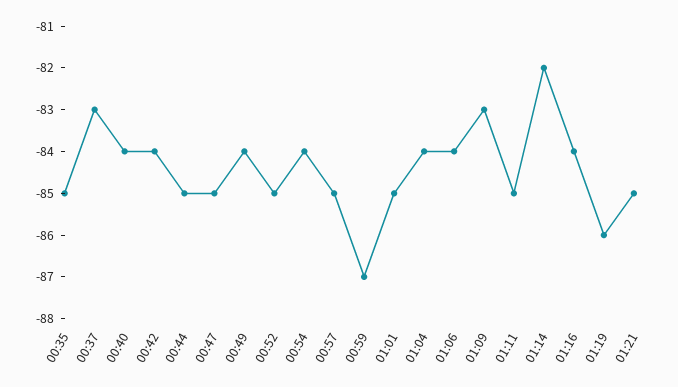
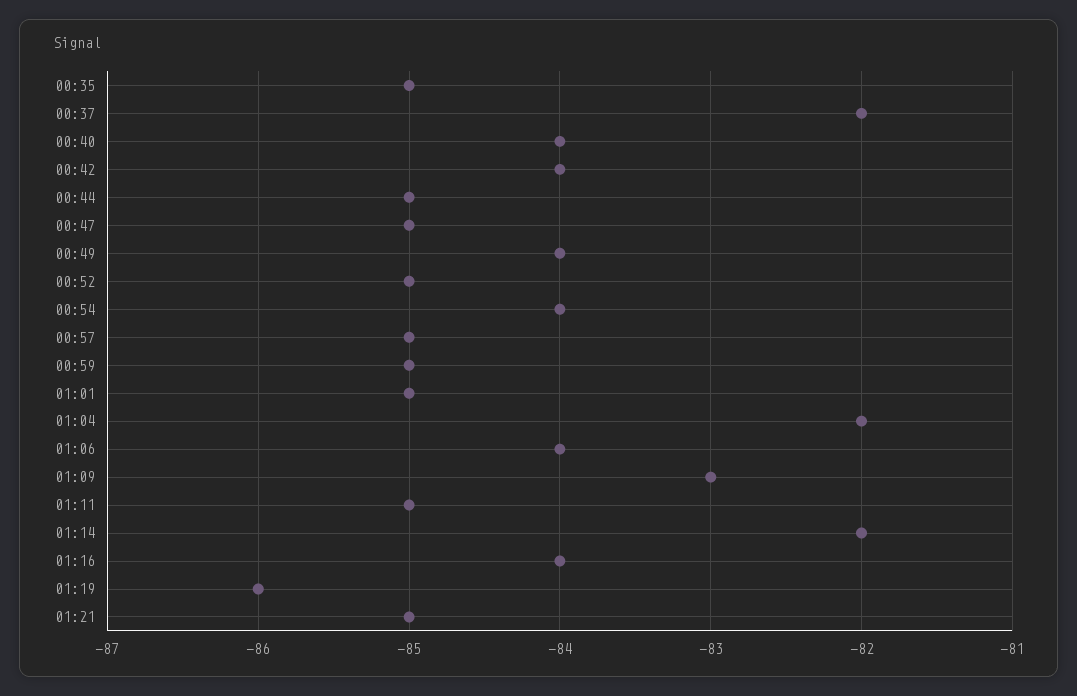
  {
    "00:35": -85,
-   "00:37": -83,
+   "00:37": -82,
    "00:40": -84,
    "00:42": -84,
    "00:44": -85,
    "00:47": -85,
    "00:49": -84,
    "00:52": -85,
    "00:54": -84,
    "00:57": -85,
-   "00:59": -87,
+   "00:59": -85,
    "01:01": -85,
-   "01:04": -84,
+   "01:04": -82,
    "01:06": -84,
    "01:09": -83,
    "01:11": -85,
    "01:14": -82,
    "01:16": -84,
    "01:19": -86,
    "01:21": -85
  }

